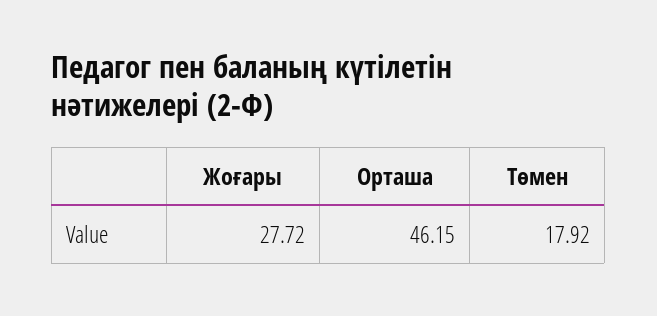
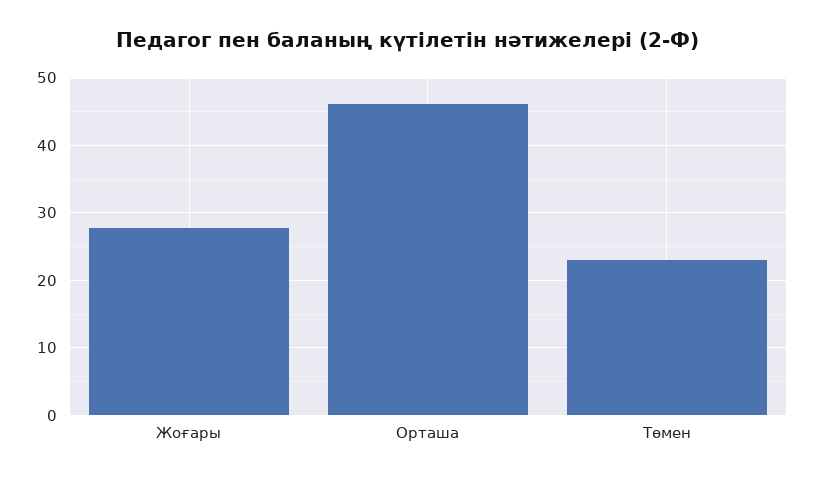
  {
    "Жоғары": 27.72,
    "Орташа": 46.15,
-   "Төмен": 17.92
+   "Төмен": 23
  }

